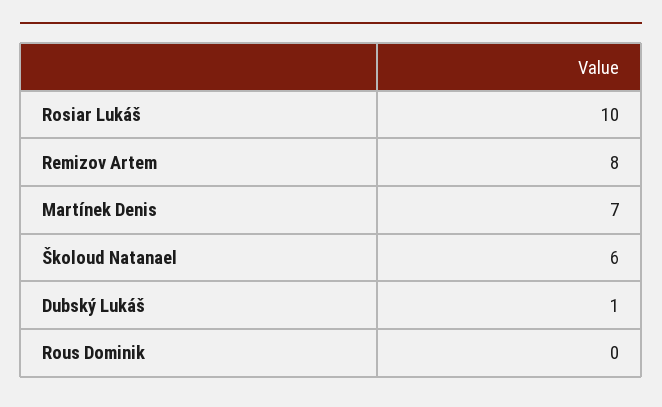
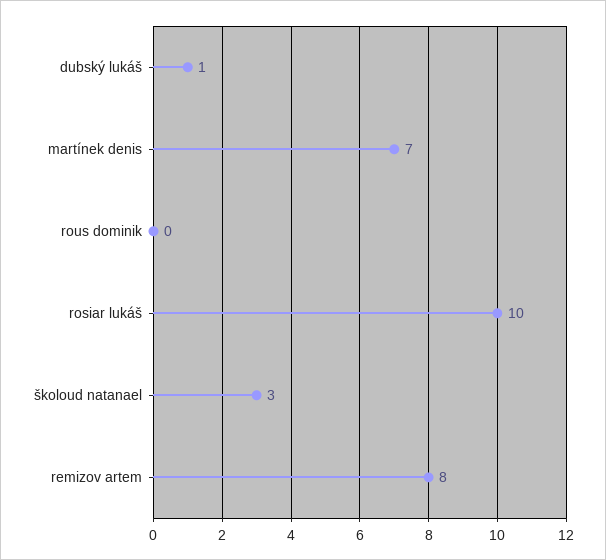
  {
    "Rosiar Lukáš": 10,
    "Remizov Artem": 8,
    "Martínek Denis": 7,
-   "Školoud Natanael": 6,
+   "Školoud Natanael": 3,
    "Dubský Lukáš": 1,
    "Rous Dominik": 0
  }

